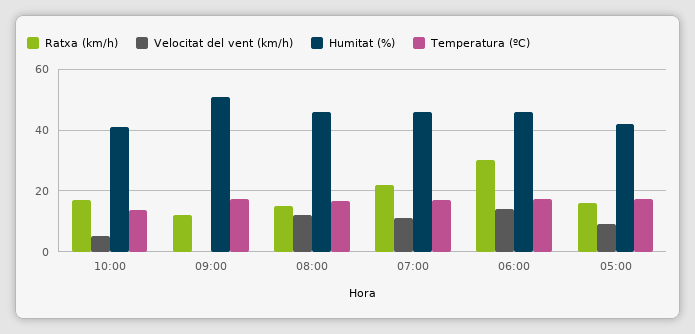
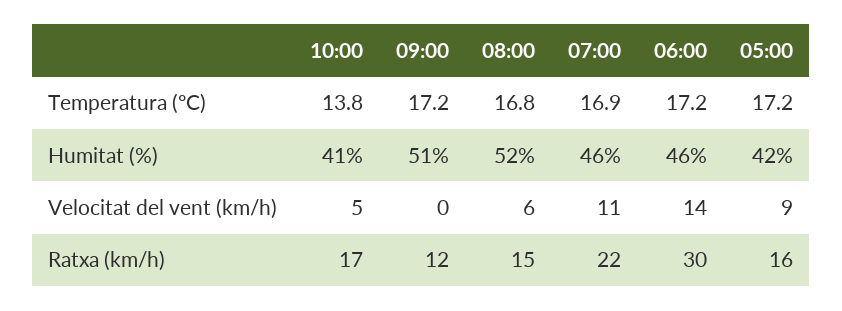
  {
    "Ratxa (km/h)": {
      "10:00": 17,
      "09:00": 12,
      "08:00": 15,
      "07:00": 22,
      "06:00": 30,
      "05:00": 16
    },
    "Velocitat del vent (km/h)": {
      "10:00": 5,
      "09:00": 0,
-     "08:00": 12,
+     "08:00": 6,
      "07:00": 11,
      "06:00": 14,
      "05:00": 9
    },
    "Humitat (%)": {
      "10:00": 41,
      "09:00": 51,
-     "08:00": 46,
+     "08:00": 52,
      "07:00": 46,
      "06:00": 46,
      "05:00": 42
    },
    "Temperatura (ºC)": {
      "10:00": 13.8,
      "09:00": 17.2,
      "08:00": 16.8,
      "07:00": 16.9,
      "06:00": 17.2,
      "05:00": 17.2
    }
  }

